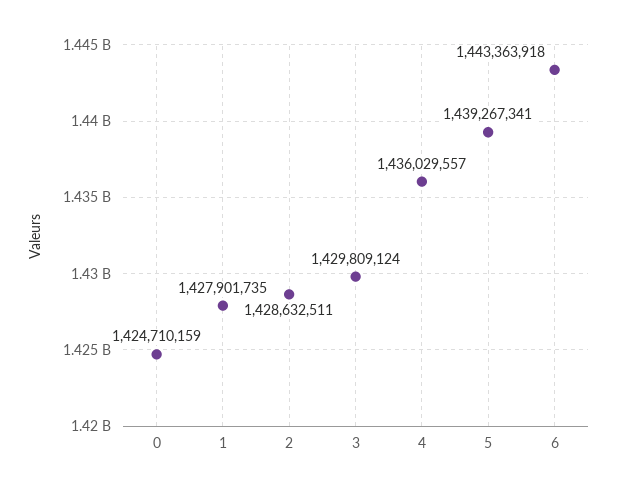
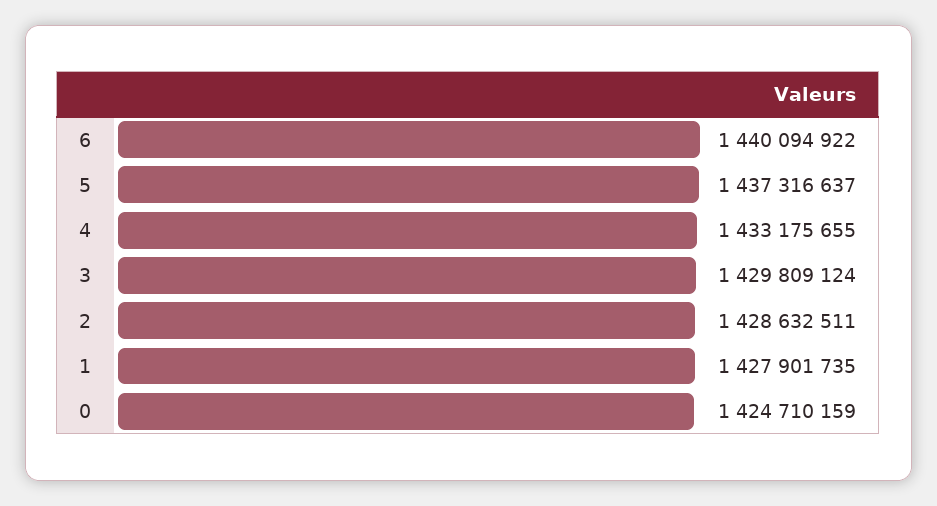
  {
    "0": 1424710159,
    "1": 1427901735,
    "2": 1428632511,
    "3": 1429809124,
-   "4": 1436029557,
+   "4": 1433175655,
-   "5": 1439267341,
+   "5": 1437316637,
-   "6": 1443363918
+   "6": 1440094922
  }

